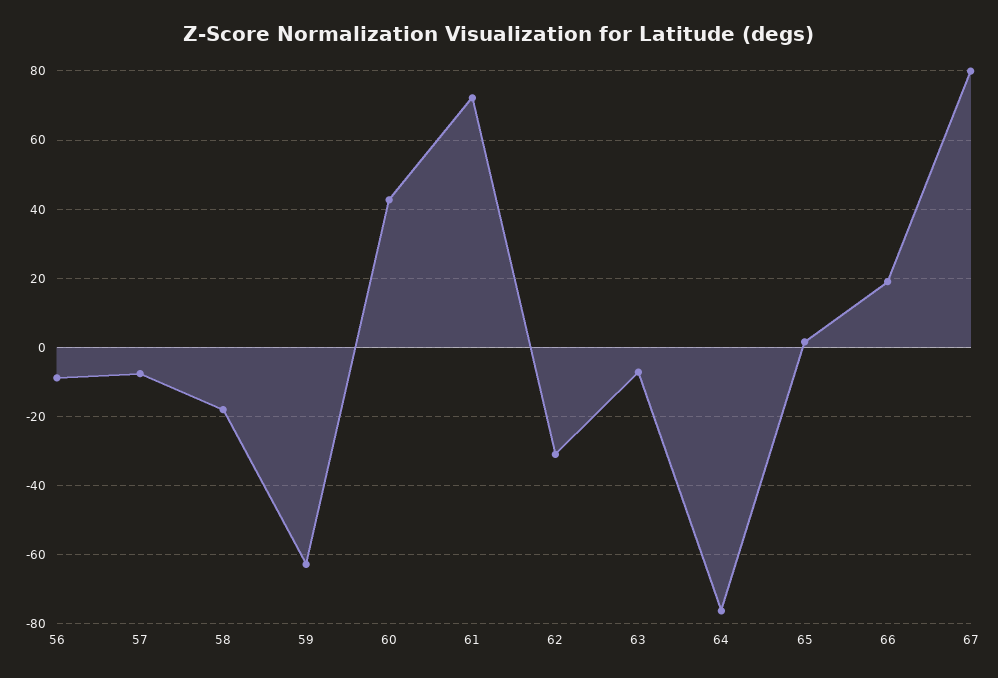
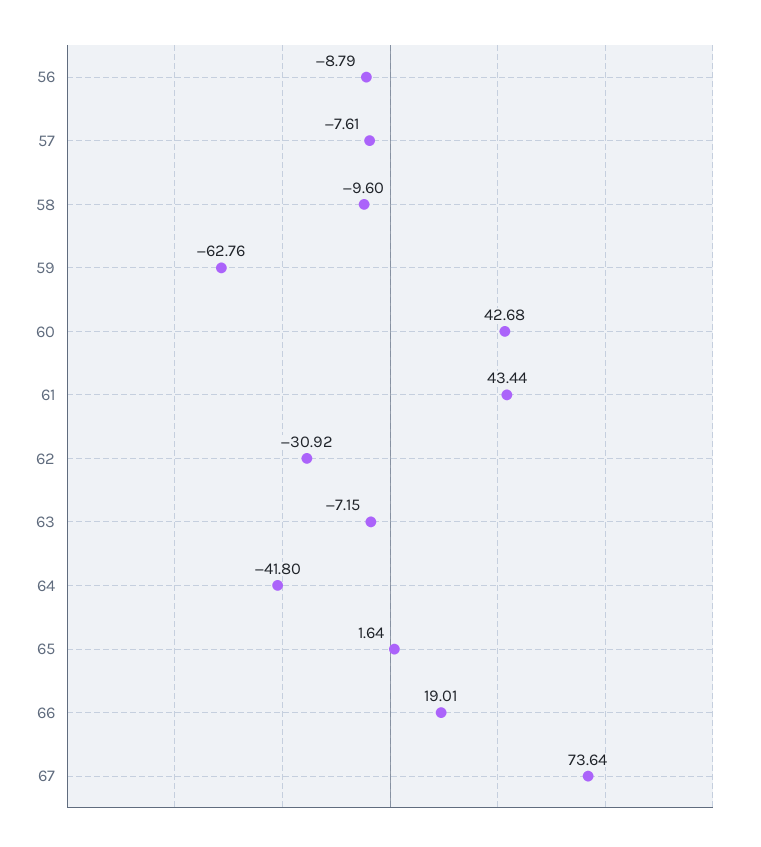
  {
    "56": -8.79,
    "57": -7.61,
-   "58": -18,
+   "58": -9.6,
    "59": -62.76,
    "60": 42.68,
-   "61": 72,
+   "61": 43.44,
    "62": -30.92,
    "63": -7.15,
-   "64": -76,
+   "64": -41.8,
    "65": 1.64,
    "66": 19.01,
-   "67": 80
+   "67": 73.64
  }

